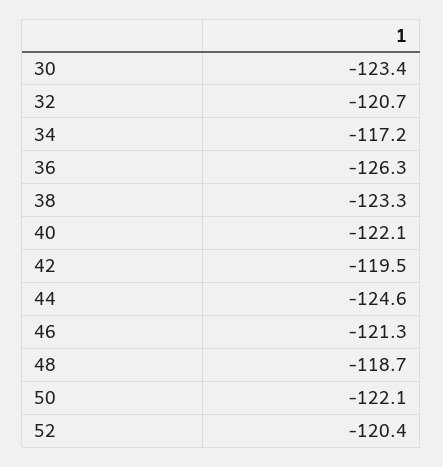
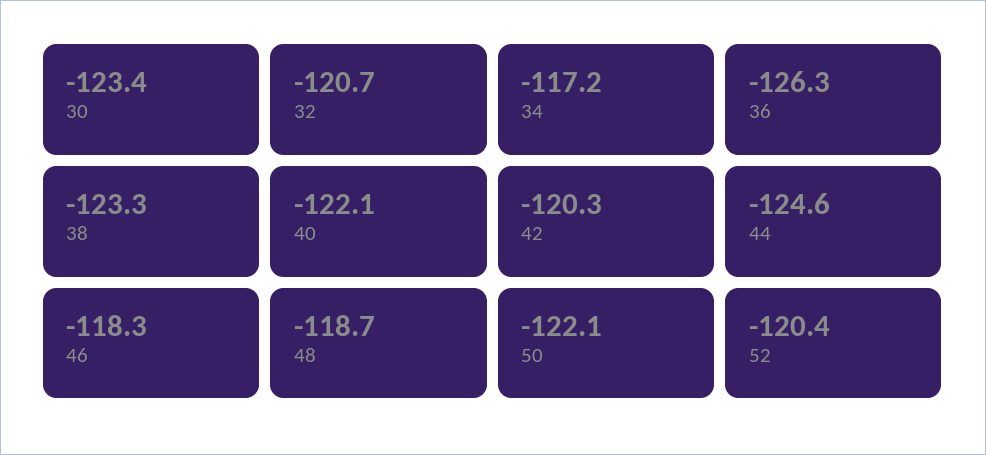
  {
    "30": -123.4,
    "32": -120.7,
    "34": -117.2,
    "36": -126.3,
    "38": -123.3,
    "40": -122.1,
-   "42": -119.5,
+   "42": -120.3,
    "44": -124.6,
-   "46": -121.3,
+   "46": -118.3,
    "48": -118.7,
    "50": -122.1,
    "52": -120.4
  }

